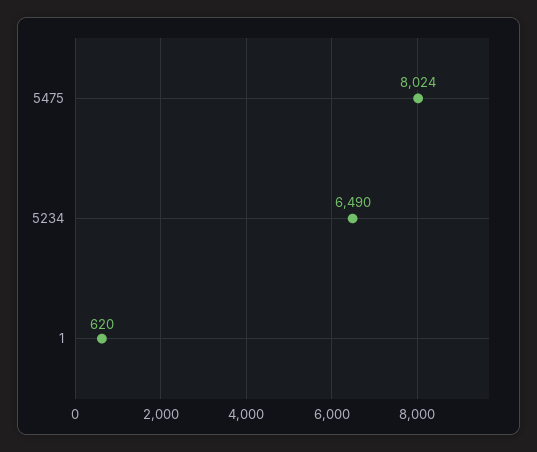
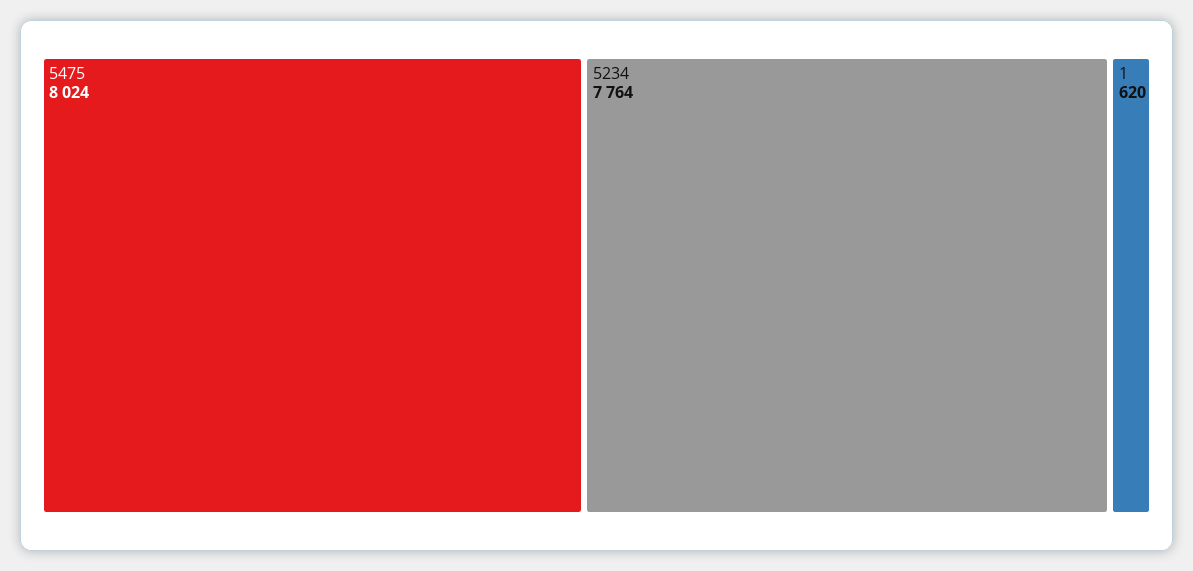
  {
    "5475": 8024,
-   "5234": 6490,
+   "5234": 7764,
    "1": 620
  }

